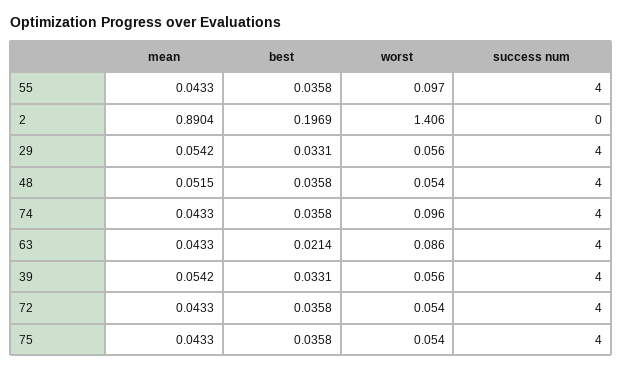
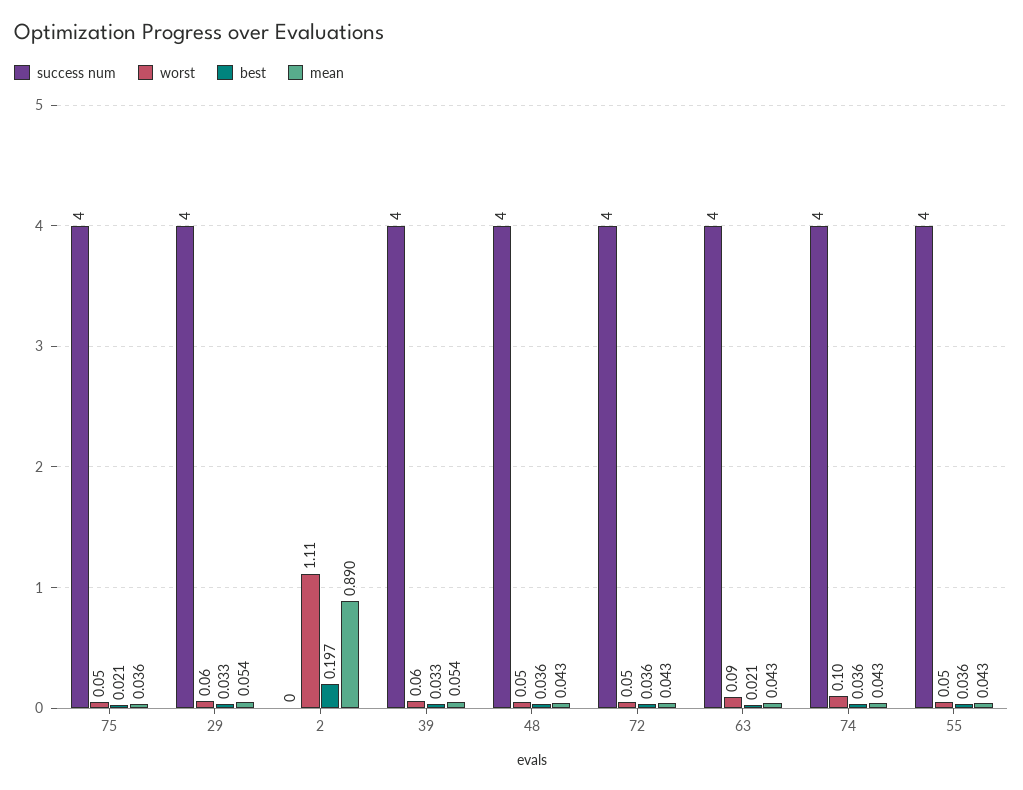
  {
    "mean": {
      "55": 0.0433,
      "2": 0.8904,
      "29": 0.0542,
-     "48": 0.0515,
+     "48": 0.043,
      "74": 0.0433,
      "63": 0.0433,
      "39": 0.0542,
      "72": 0.0433,
-     "75": 0.0433
+     "75": 0.036
    },
    "best": {
      "55": 0.0358,
      "2": 0.1969,
      "29": 0.0331,
      "48": 0.0358,
      "74": 0.0358,
      "63": 0.0214,
      "39": 0.0331,
      "72": 0.0358,
-     "75": 0.0358
+     "75": 0.021
    },
    "worst": {
-     "55": 0.097,
+     "55": 0.05,
-     "2": 1.406,
+     "2": 1.11,
      "29": 0.056,
      "48": 0.054,
      "74": 0.096,
      "63": 0.086,
      "39": 0.056,
      "72": 0.054,
      "75": 0.054
    },
    "success num": {
      "55": 4,
      "2": 0,
      "29": 4,
      "48": 4,
      "74": 4,
      "63": 4,
      "39": 4,
      "72": 4,
      "75": 4
    }
  }

